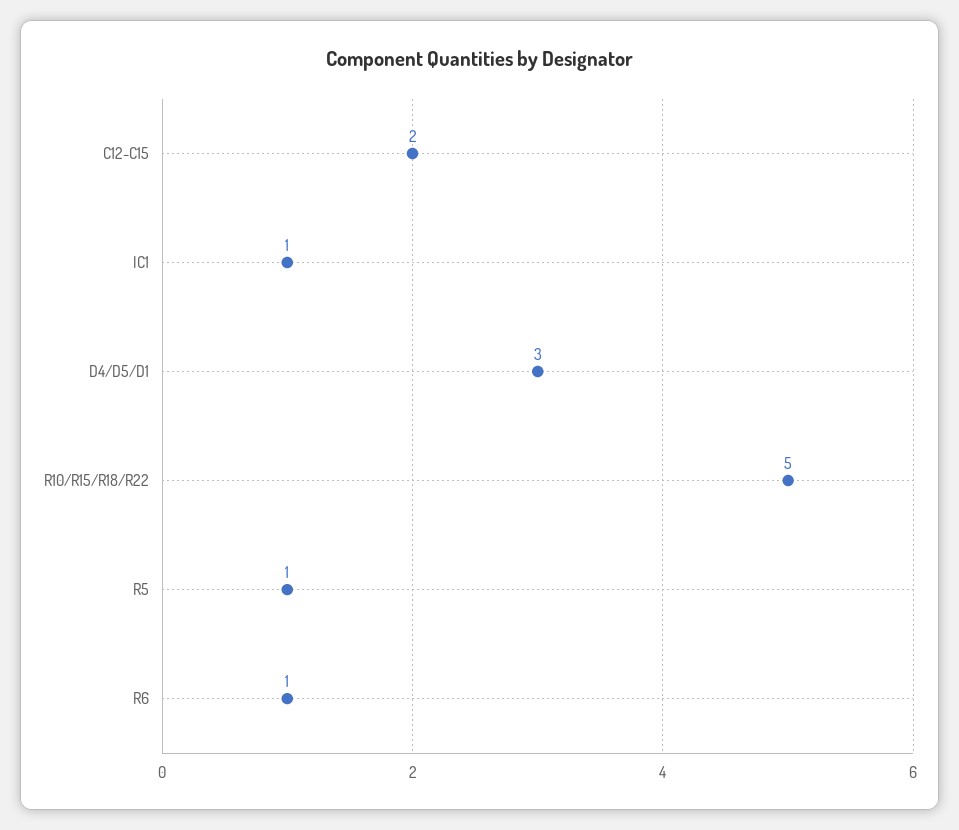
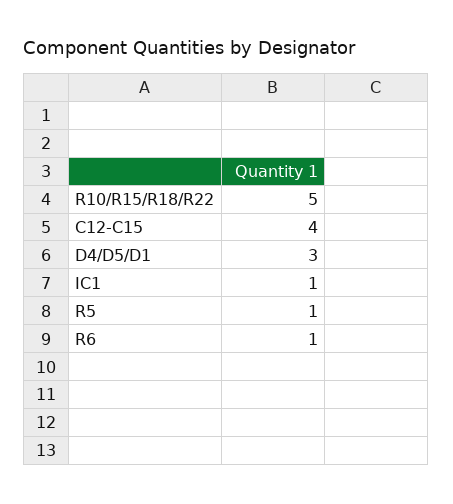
  {
-   "C12-C15": 2,
+   "C12-C15": 4,
    "IC1": 1,
    "D4/D5/D1": 3,
    "R10/R15/R18/R22": 5,
    "R5": 1,
    "R6": 1
  }

